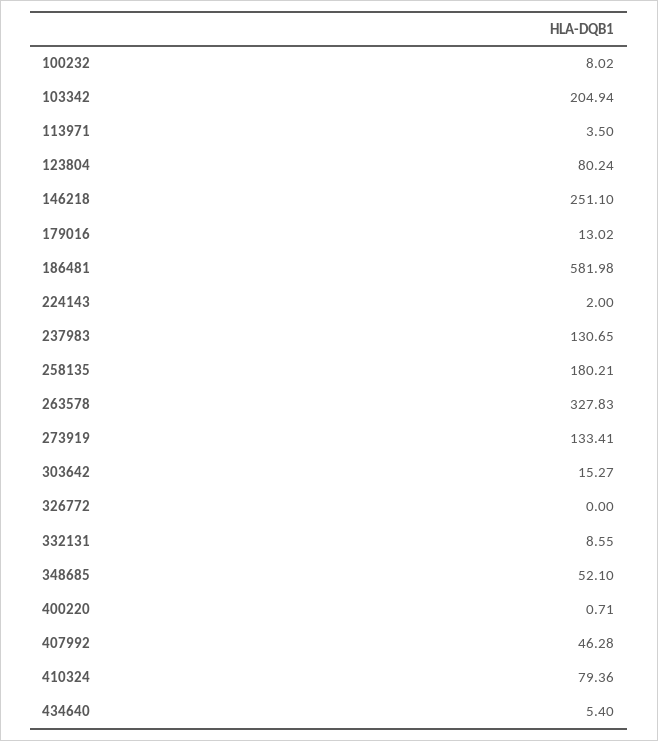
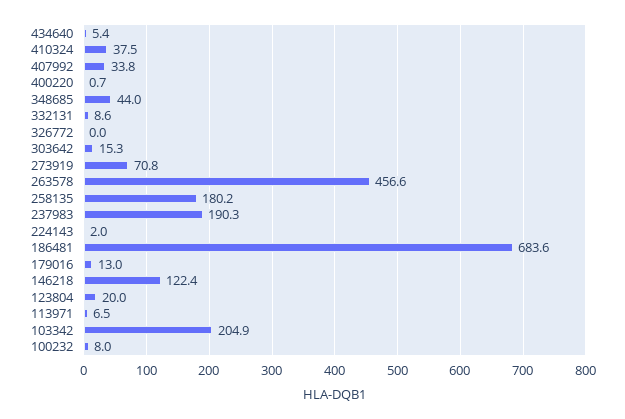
  {
    "100232": 8.02,
    "103342": 204.94,
-   "113971": 3.5,
+   "113971": 6.5,
-   "123804": 80.24,
+   "123804": 20,
-   "146218": 251.1,
+   "146218": 122.4,
    "179016": 13.02,
-   "186481": 581.98,
+   "186481": 683.6,
    "224143": 2,
-   "237983": 130.65,
+   "237983": 190.3,
    "258135": 180.21,
-   "263578": 327.83,
+   "263578": 456.6,
-   "273919": 133.41,
+   "273919": 70.8,
    "303642": 15.27,
    "326772": 0,
    "332131": 8.55,
-   "348685": 52.1,
+   "348685": 44,
    "400220": 0.71,
-   "407992": 46.28,
+   "407992": 33.8,
-   "410324": 79.36,
+   "410324": 37.5,
    "434640": 5.4
  }

